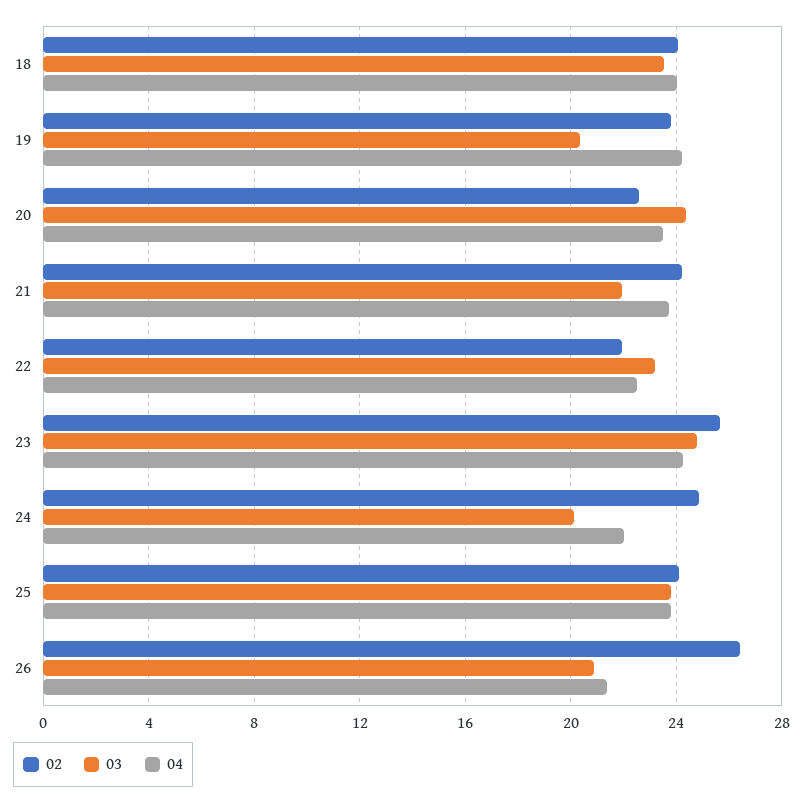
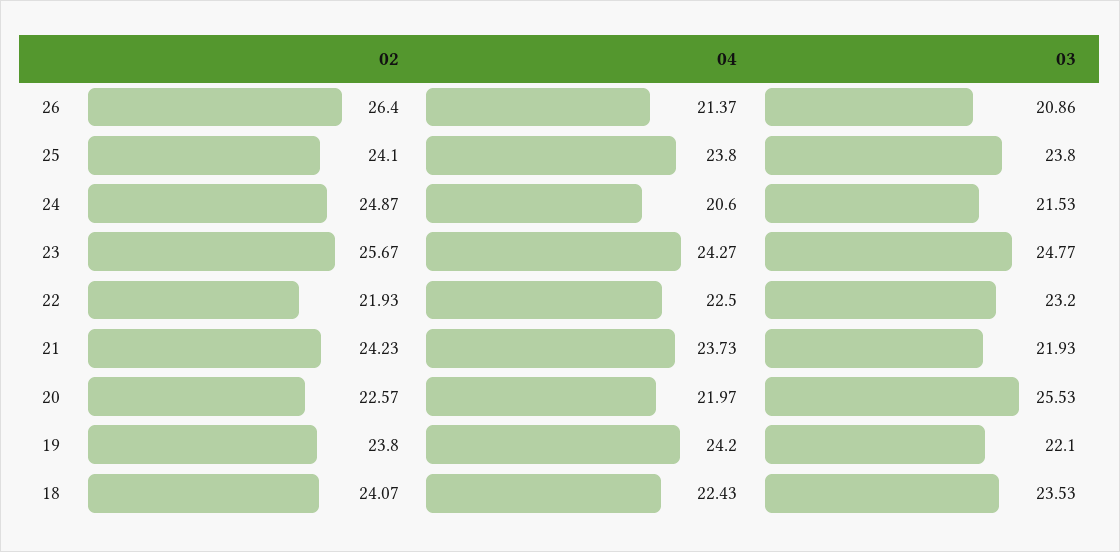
  {
    "02": {
      "18": 24.07,
      "19": 23.8,
      "20": 22.57,
      "21": 24.23,
      "22": 21.93,
      "23": 25.67,
      "24": 24.87,
      "25": 24.1,
      "26": 26.4
    },
    "03": {
      "18": 23.53,
-     "19": 20.5,
+     "19": 22.1,
-     "20": 24.5,
+     "20": 25.53,
      "21": 21.93,
      "22": 23.2,
      "23": 24.77,
-     "24": 20,
+     "24": 21.53,
      "25": 23.8,
      "26": 20.86
    },
    "04": {
-     "18": 24,
+     "18": 22.43,
      "19": 24.2,
-     "20": 23.5,
+     "20": 21.97,
      "21": 23.73,
      "22": 22.5,
      "23": 24.27,
-     "24": 22,
+     "24": 20.6,
      "25": 23.8,
      "26": 21.37
    }
  }

